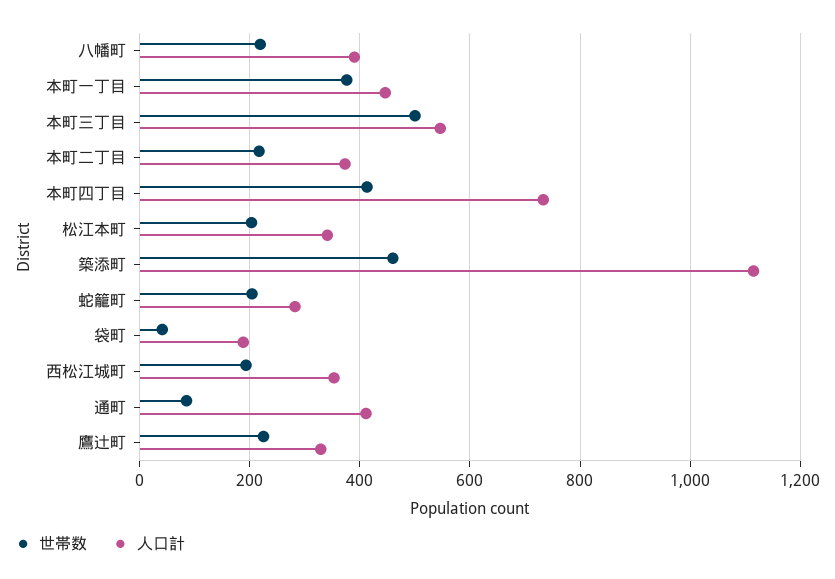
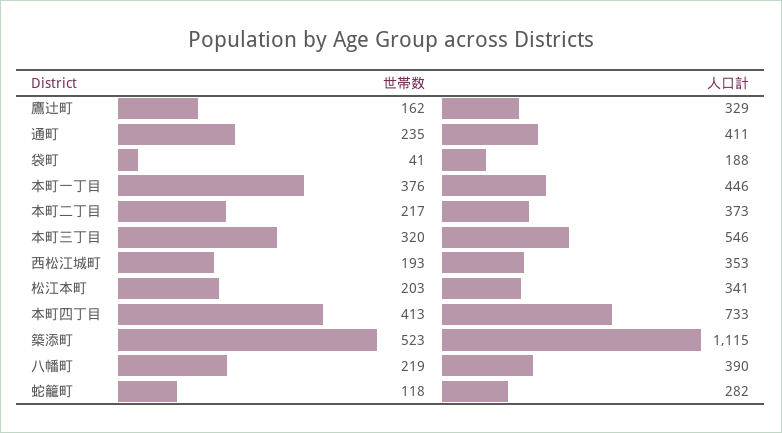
  {
    "世帯数": {
      "八幡町": 219,
      "本町一丁目": 376,
-     "本町三丁目": 500,
+     "本町三丁目": 320,
      "本町二丁目": 217,
      "本町四丁目": 413,
      "松江本町": 203,
-     "築添町": 460,
+     "築添町": 523,
-     "蛇籠町": 200,
+     "蛇籠町": 118,
      "袋町": 41,
      "西松江城町": 193,
-     "通町": 80,
+     "通町": 235,
-     "鷹辻町": 220
+     "鷹辻町": 162
    },
    "人口計": {
      "八幡町": 390,
      "本町一丁目": 446,
      "本町三丁目": 546,
      "本町二丁目": 373,
      "本町四丁目": 733,
      "松江本町": 341,
      "築添町": 1115,
      "蛇籠町": 282,
      "袋町": 188,
      "西松江城町": 353,
      "通町": 411,
      "鷹辻町": 329
    }
  }

